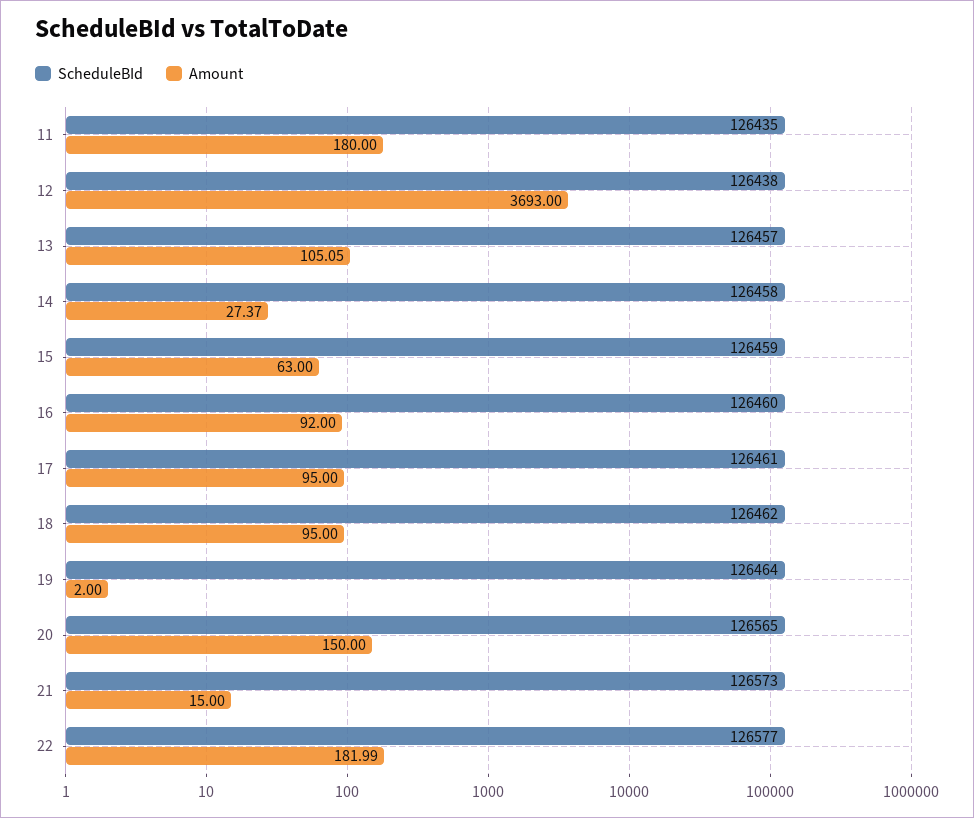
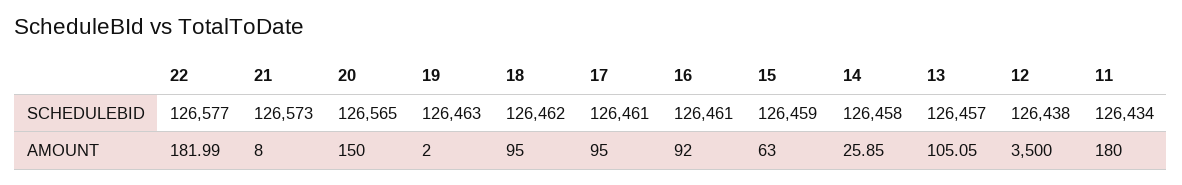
  {
    "ScheduleBId": {
-     "11": 126435,
+     "11": 126434,
      "12": 126438,
      "13": 126457,
      "14": 126458,
      "15": 126459,
-     "16": 126460,
+     "16": 126461,
      "17": 126461,
      "18": 126462,
-     "19": 126464,
+     "19": 126463,
      "20": 126565,
      "21": 126573,
      "22": 126577
    },
    "Amount": {
      "11": 180,
-     "12": 3693,
+     "12": 3500,
      "13": 105.05,
-     "14": 27.37,
+     "14": 25.85,
      "15": 63,
      "16": 92,
      "17": 95,
      "18": 95,
      "19": 2,
      "20": 150,
-     "21": 15,
+     "21": 8,
      "22": 181.99
    }
  }

